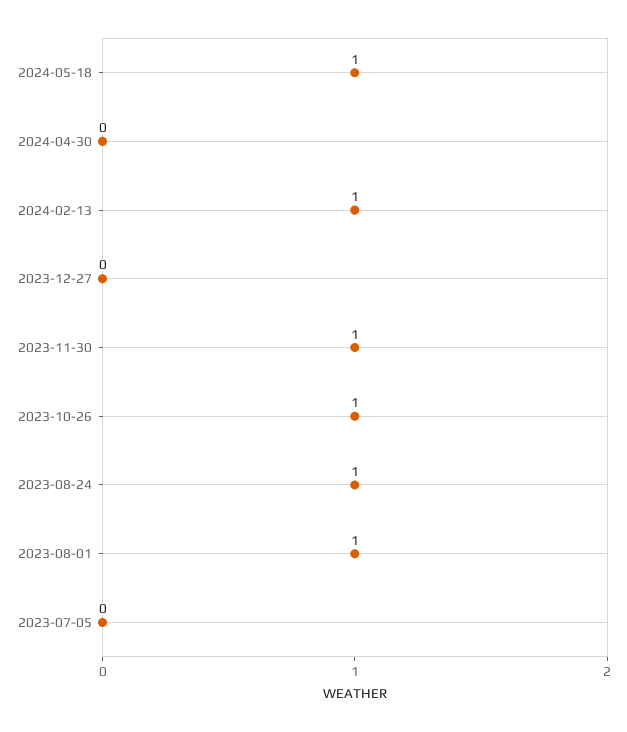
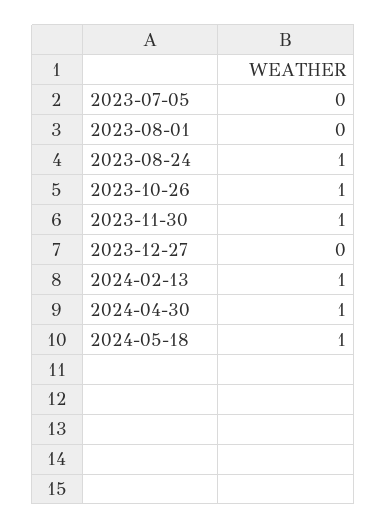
  {
    "2024-05-18": 1,
-   "2024-04-30": 0,
+   "2024-04-30": 1,
    "2024-02-13": 1,
    "2023-12-27": 0,
    "2023-11-30": 1,
    "2023-10-26": 1,
    "2023-08-24": 1,
-   "2023-08-01": 1,
+   "2023-08-01": 0,
    "2023-07-05": 0
  }

